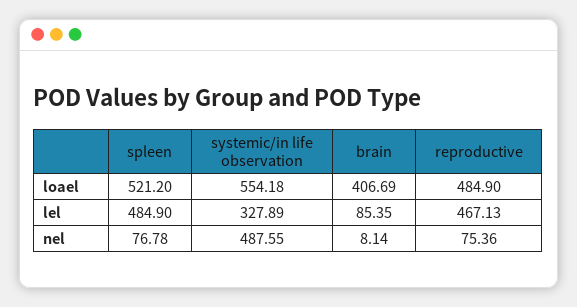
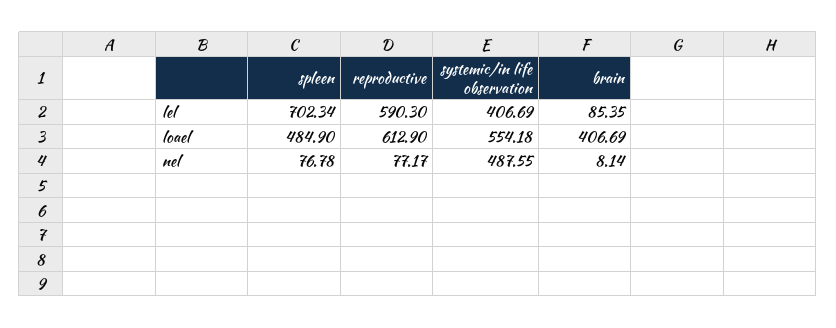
  {
    "spleen": {
-     "loael": 521.2,
+     "loael": 484.9,
-     "lel": 484.9,
+     "lel": 702.34,
      "nel": 76.78
    },
    "systemic/in life observation": {
      "loael": 554.18,
-     "lel": 327.89,
+     "lel": 406.69,
      "nel": 487.55
    },
    "brain": {
      "loael": 406.69,
      "lel": 85.35,
      "nel": 8.14
    },
    "reproductive": {
-     "loael": 484.9,
+     "loael": 612.9,
-     "lel": 467.13,
+     "lel": 590.3,
-     "nel": 75.36
+     "nel": 77.17
    }
  }

